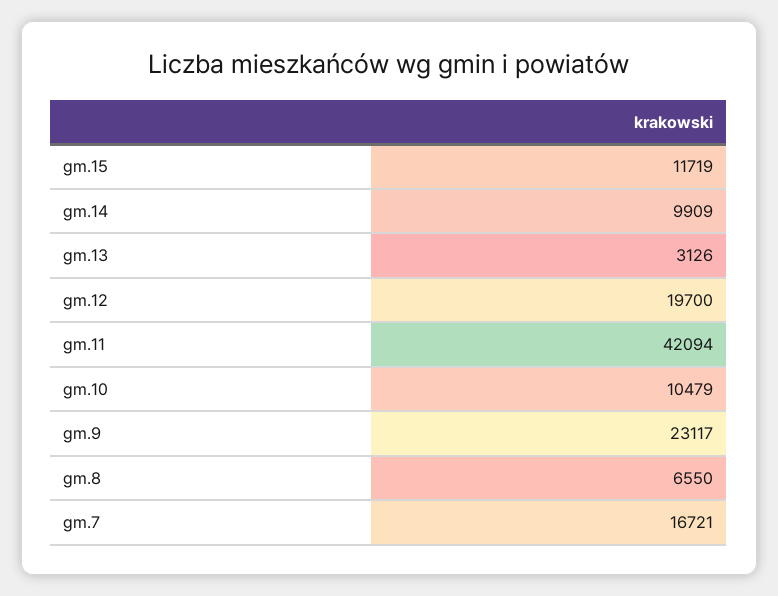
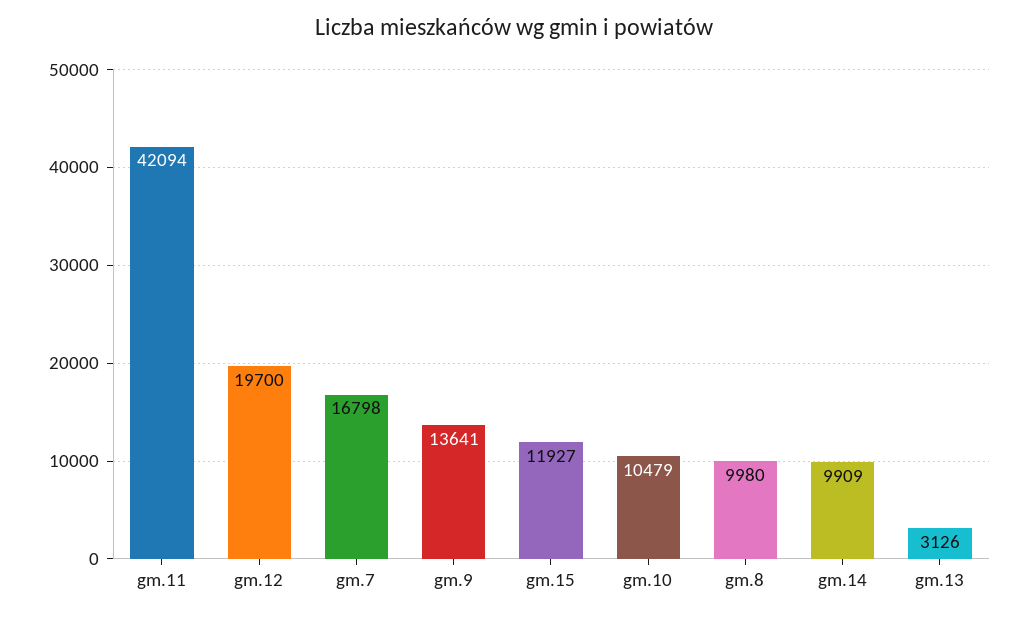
  {
-   "gm.15": 11719,
+   "gm.15": 11927,
    "gm.14": 9909,
    "gm.13": 3126,
    "gm.12": 19700,
    "gm.11": 42094,
    "gm.10": 10479,
-   "gm.9": 23117,
+   "gm.9": 13641,
-   "gm.8": 6550,
+   "gm.8": 9980,
-   "gm.7": 16721
+   "gm.7": 16798
  }

